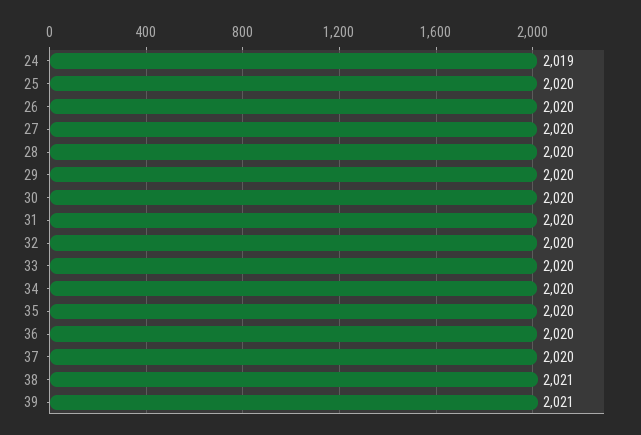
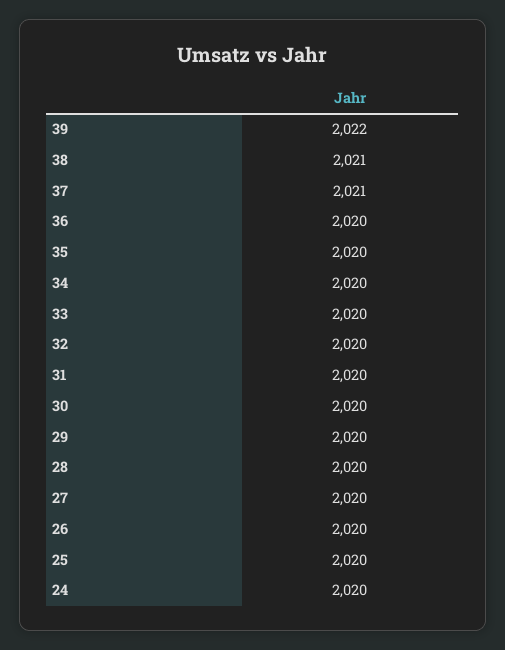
  {
-   "24": 2019,
+   "24": 2020,
    "25": 2020,
    "26": 2020,
    "27": 2020,
    "28": 2020,
    "29": 2020,
    "30": 2020,
    "31": 2020,
    "32": 2020,
    "33": 2020,
    "34": 2020,
    "35": 2020,
    "36": 2020,
-   "37": 2020,
+   "37": 2021,
    "38": 2021,
-   "39": 2021
+   "39": 2022
  }

